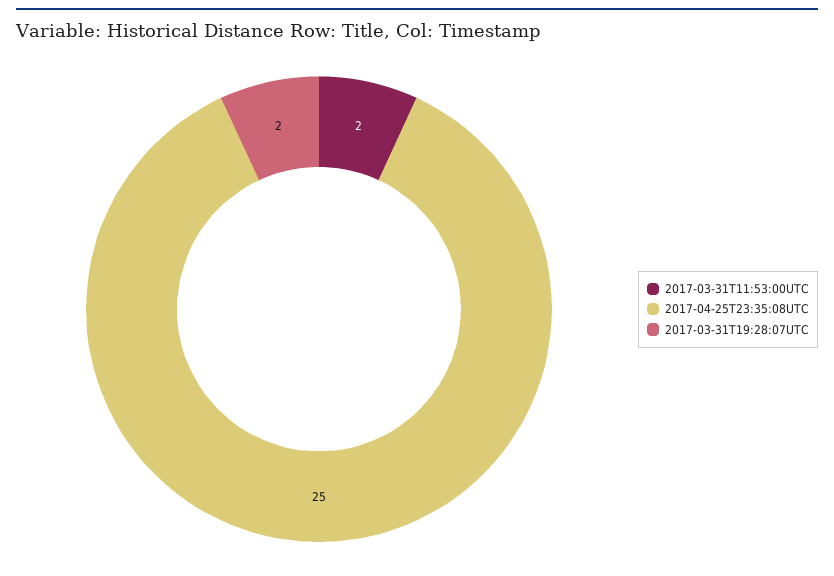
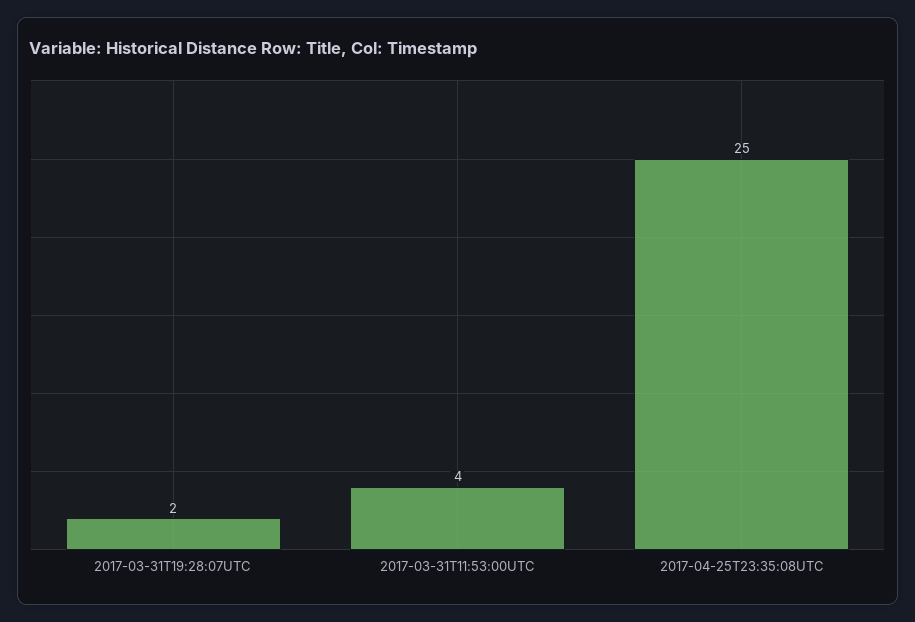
  {
-   "2017-03-31T11:53:00UTC": 2,
+   "2017-03-31T11:53:00UTC": 4,
    "2017-04-25T23:35:08UTC": 25,
    "2017-03-31T19:28:07UTC": 2
  }

